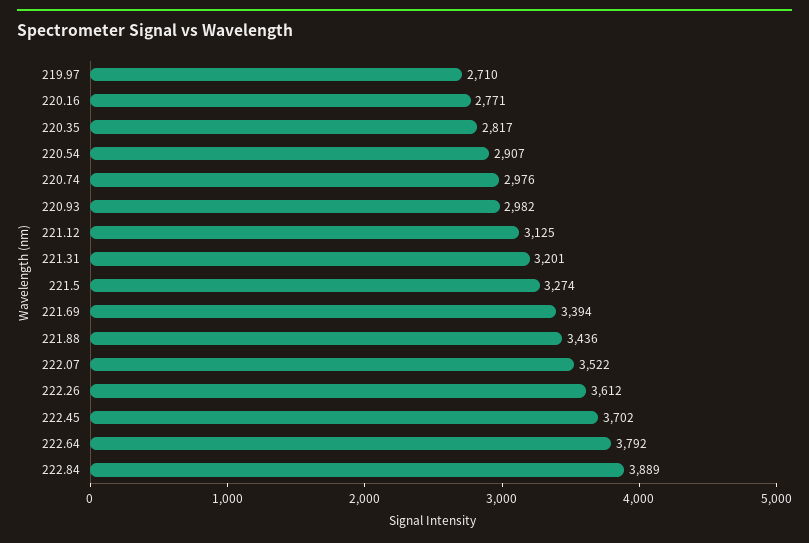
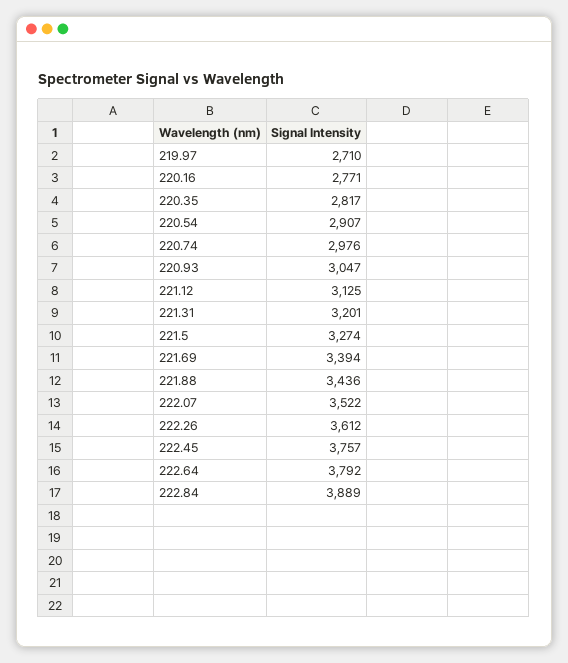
  {
    "219.97": 2710,
    "220.16": 2771,
    "220.35": 2817,
    "220.54": 2907,
    "220.74": 2976,
-   "220.93": 2982,
+   "220.93": 3047,
    "221.12": 3125,
    "221.31": 3201,
    "221.5": 3274,
    "221.69": 3394,
    "221.88": 3436,
    "222.07": 3522,
    "222.26": 3612,
-   "222.45": 3702,
+   "222.45": 3757,
    "222.64": 3792,
    "222.84": 3889
  }

